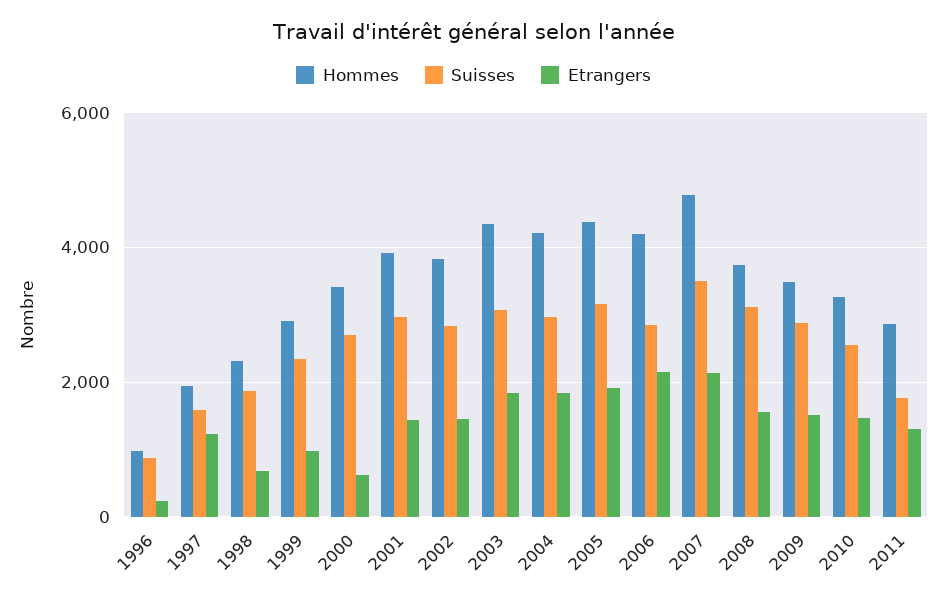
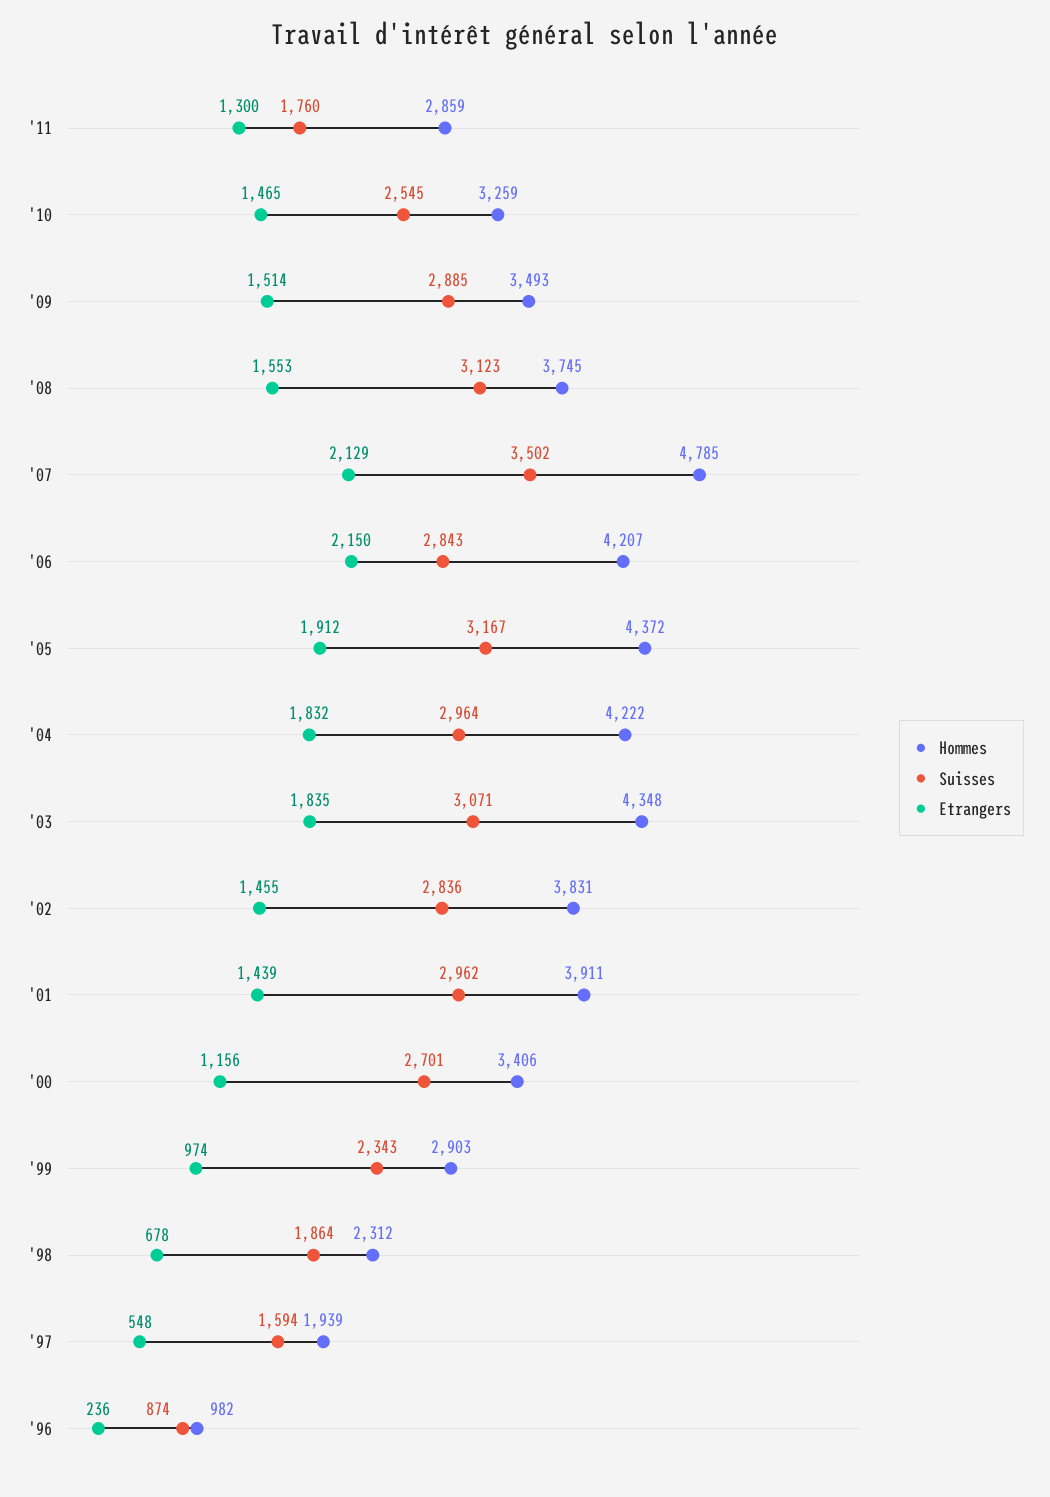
  {
    "Hommes": {
      "1996": 982,
      "1997": 1939,
      "1998": 2312,
      "1999": 2903,
      "2000": 3406,
      "2001": 3911,
      "2002": 3831,
      "2003": 4348,
      "2004": 4222,
      "2005": 4372,
      "2006": 4207,
      "2007": 4785,
      "2008": 3745,
      "2009": 3493,
      "2010": 3259,
      "2011": 2859
    },
    "Suisses": {
      "1996": 874,
      "1997": 1594,
      "1998": 1864,
      "1999": 2343,
      "2000": 2701,
      "2001": 2962,
      "2002": 2836,
      "2003": 3071,
      "2004": 2964,
      "2005": 3167,
      "2006": 2843,
      "2007": 3502,
      "2008": 3123,
      "2009": 2885,
      "2010": 2545,
      "2011": 1760
    },
    "Etrangers": {
      "1996": 236,
-     "1997": 1200,
+     "1997": 548,
      "1998": 678,
      "1999": 974,
-     "2000": 600,
+     "2000": 1156,
      "2001": 1439,
      "2002": 1455,
      "2003": 1835,
      "2004": 1832,
      "2005": 1912,
      "2006": 2150,
      "2007": 2129,
      "2008": 1553,
      "2009": 1514,
      "2010": 1465,
      "2011": 1300
    }
  }

